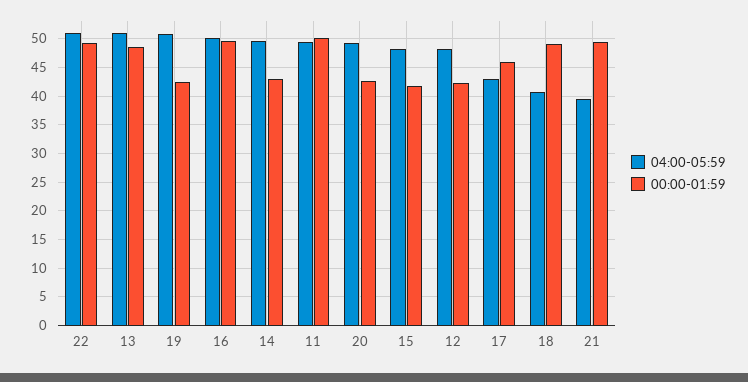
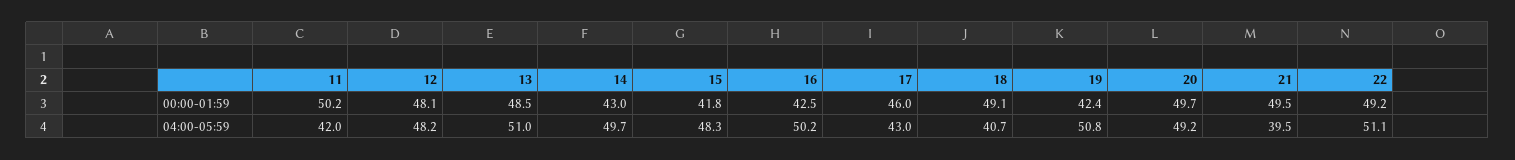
  {
    "04:00-05:59": {
      "22": 51.1,
      "13": 51,
      "19": 50.8,
      "16": 50.2,
      "14": 49.7,
-     "11": 50,
+     "11": 42,
      "20": 49.2,
      "15": 48.3,
      "12": 48.2,
      "17": 43,
      "18": 40.7,
      "21": 39.5
    },
    "00:00-01:59": {
      "22": 49.2,
      "13": 48.5,
      "19": 42.4,
-     "16": 50,
+     "16": 42.5,
      "14": 43,
      "11": 50.2,
-     "20": 42.5,
+     "20": 49.7,
      "15": 41.8,
-     "12": 42.5,
+     "12": 48.1,
      "17": 46,
      "18": 49.1,
      "21": 49.5
    }
  }

